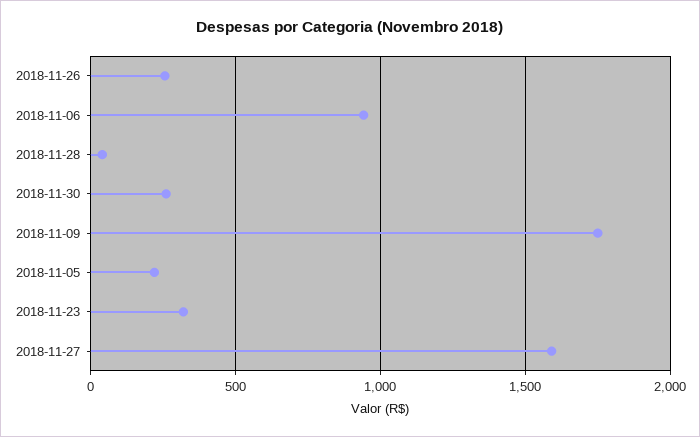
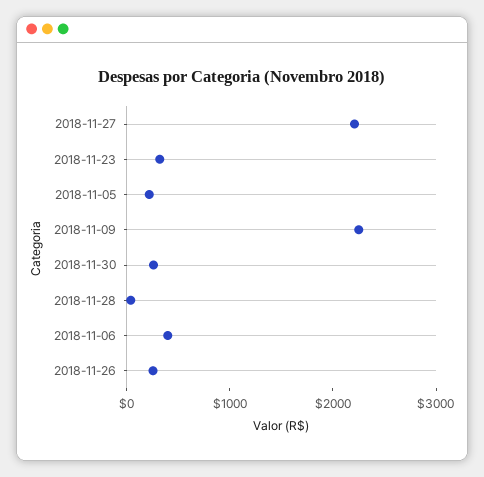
  {
    "2018-11-26": 250,
-   "2018-11-06": 950,
+   "2018-11-06": 400,
    "2018-11-28": 50,
    "2018-11-30": 250,
-   "2018-11-09": 1750,
+   "2018-11-09": 2200,
    "2018-11-05": 200,
    "2018-11-23": 300,
-   "2018-11-27": 1600
+   "2018-11-27": 2200
  }

